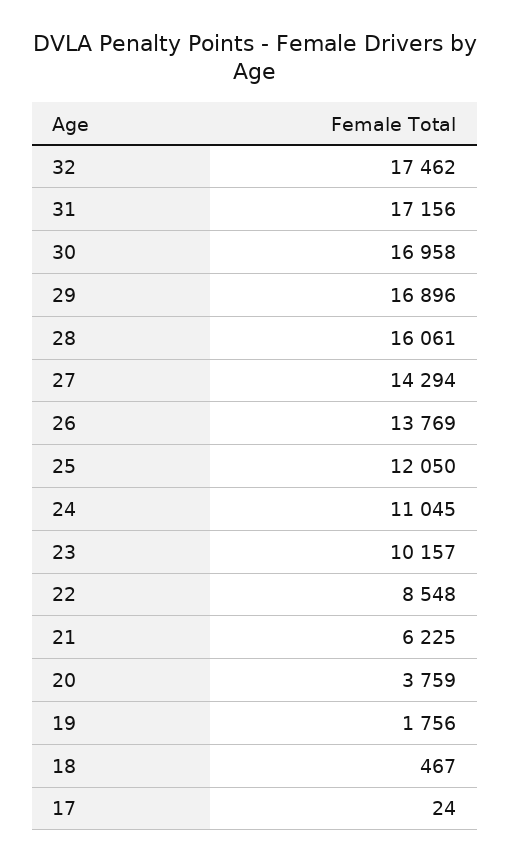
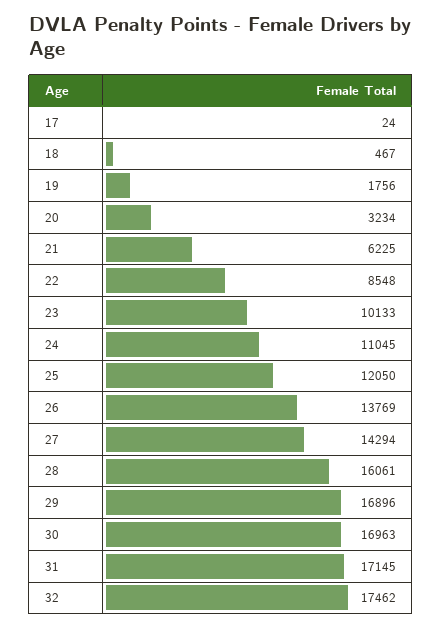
  {
    "32": 17462,
-   "31": 17156,
+   "31": 17145,
-   "30": 16958,
+   "30": 16963,
    "29": 16896,
    "28": 16061,
    "27": 14294,
    "26": 13769,
    "25": 12050,
    "24": 11045,
-   "23": 10157,
+   "23": 10133,
    "22": 8548,
    "21": 6225,
-   "20": 3759,
+   "20": 3234,
    "19": 1756,
    "18": 467,
    "17": 24
  }

